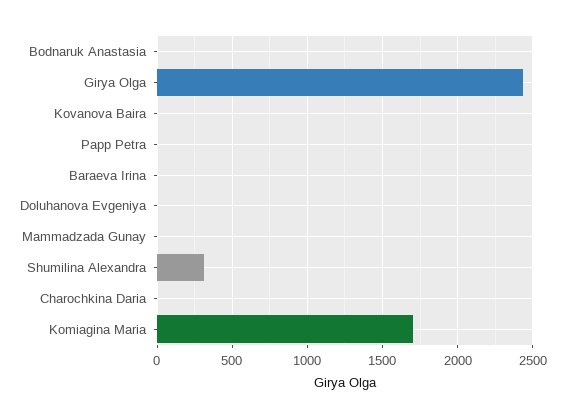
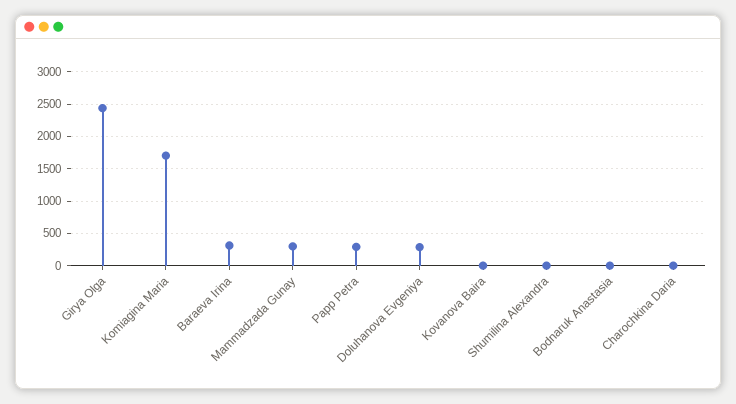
  {
    "Bodnaruk Anastasia": 0,
    "Girya Olga": 2450,
    "Kovanova Baira": 0,
-   "Papp Petra": 0,
+   "Papp Petra": 300,
-   "Baraeva Irina": 0,
+   "Baraeva Irina": 300,
-   "Doluhanova Evgeniya": 0,
+   "Doluhanova Evgeniya": 300,
-   "Mammadzada Gunay": 0,
+   "Mammadzada Gunay": 300,
-   "Shumilina Alexandra": 300,
+   "Shumilina Alexandra": 0,
    "Charochkina Daria": 0,
    "Komiagina Maria": 1700
  }

